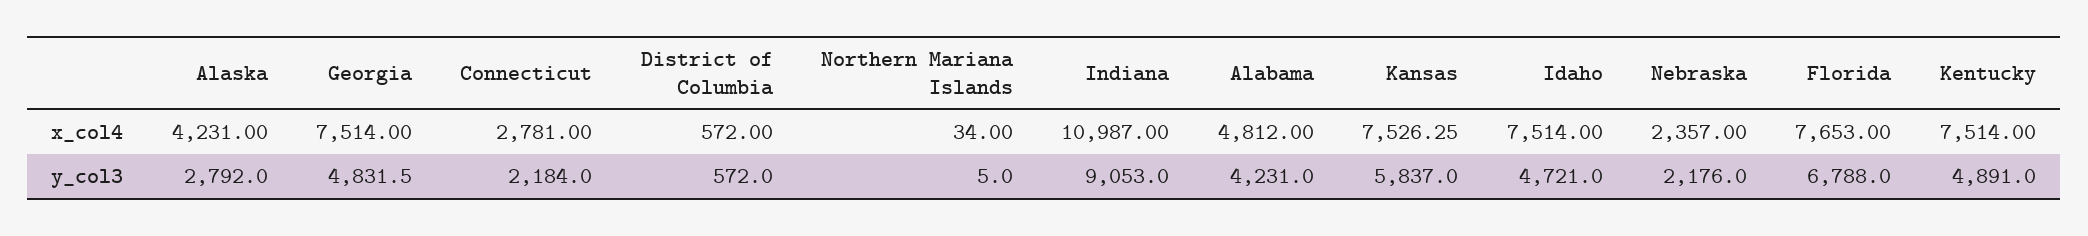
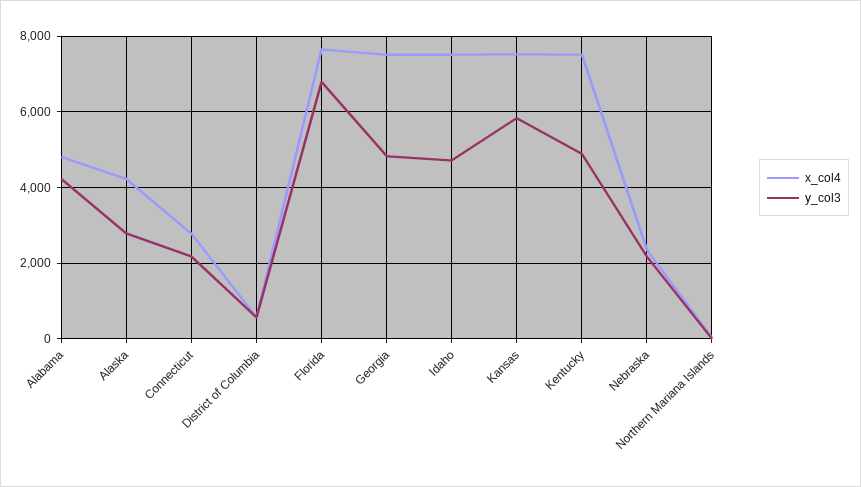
  {
    "x_col4": {
      "Alaska": 4231,
      "Georgia": 7514,
      "Connecticut": 2781,
      "District of Columbia": 572,
      "Northern Mariana Islands": 34,
-     "Indiana": 10987,
      "Alabama": 4812,
      "Kansas": 7526.25,
      "Idaho": 7514,
      "Nebraska": 2357,
      "Florida": 7653,
      "Kentucky": 7514
    },
    "y_col3": {
      "Alaska": 2792,
      "Georgia": 4831.5,
      "Connecticut": 2184,
      "District of Columbia": 572,
      "Northern Mariana Islands": 5,
-     "Indiana": 9053,
      "Alabama": 4231,
      "Kansas": 5837,
      "Idaho": 4721,
      "Nebraska": 2176,
      "Florida": 6788,
      "Kentucky": 4891
    }
  }

